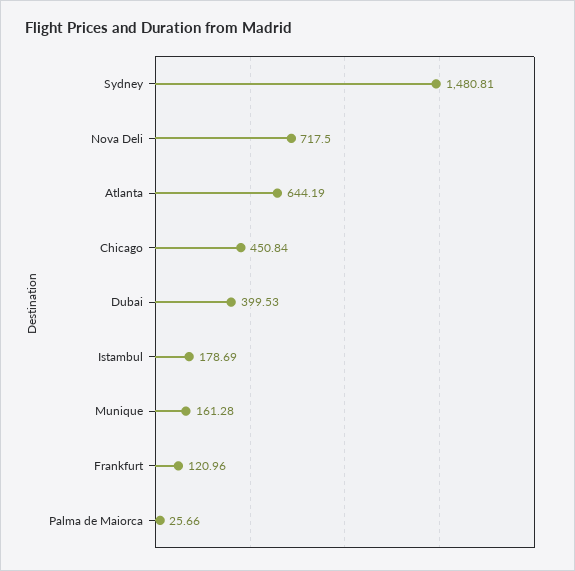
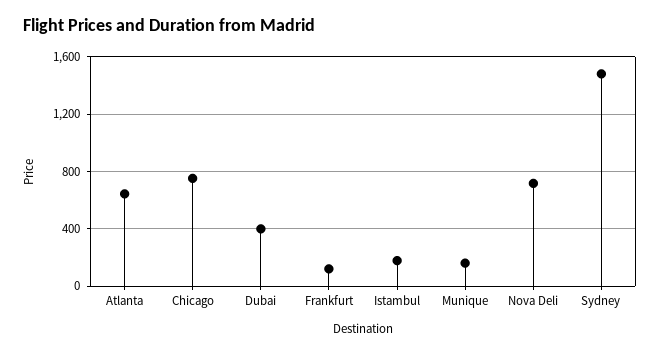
  {
    "Sydney": 1480.81,
    "Nova Deli": 717.5,
    "Atlanta": 644.19,
-   "Chicago": 450.84,
+   "Chicago": 750,
    "Dubai": 399.53,
    "Istambul": 178.69,
    "Munique": 161.28,
-   "Frankfurt": 120.96,
+   "Frankfurt": 120.96
-   "Palma de Maiorca": 25.66
  }

